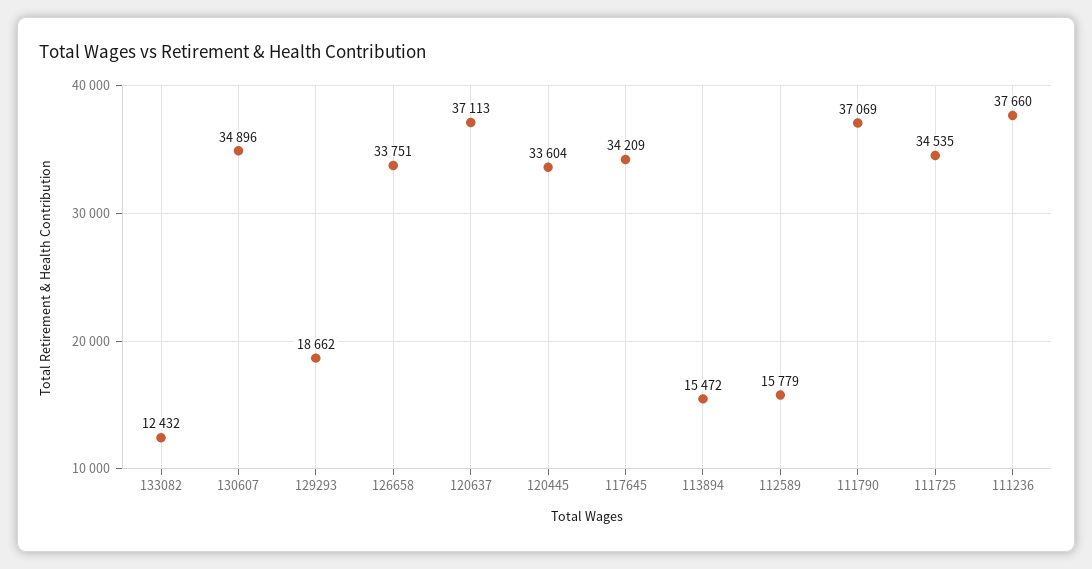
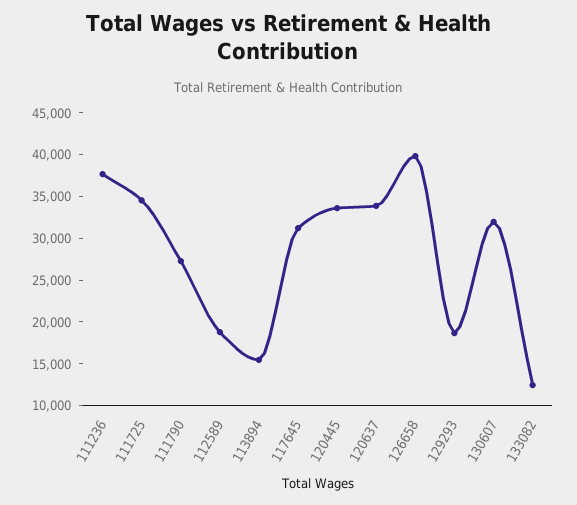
  {
    "133082": 12432,
-   "130607": 34896,
+   "130607": 32000,
    "129293": 18662,
-   "126658": 33751,
+   "126658": 40000,
-   "120637": 37113,
+   "120637": 34000,
    "120445": 33604,
-   "117645": 34209,
+   "117645": 31000,
    "113894": 15472,
-   "112589": 15779,
+   "112589": 19000,
-   "111790": 37069,
+   "111790": 27000,
    "111725": 34535,
    "111236": 37660
  }

